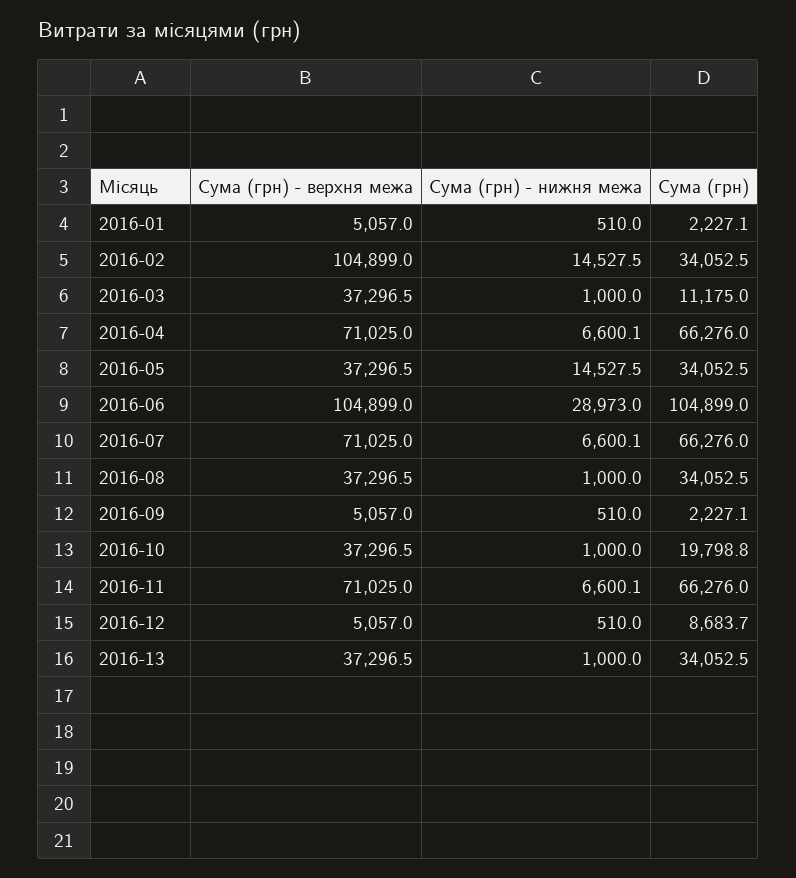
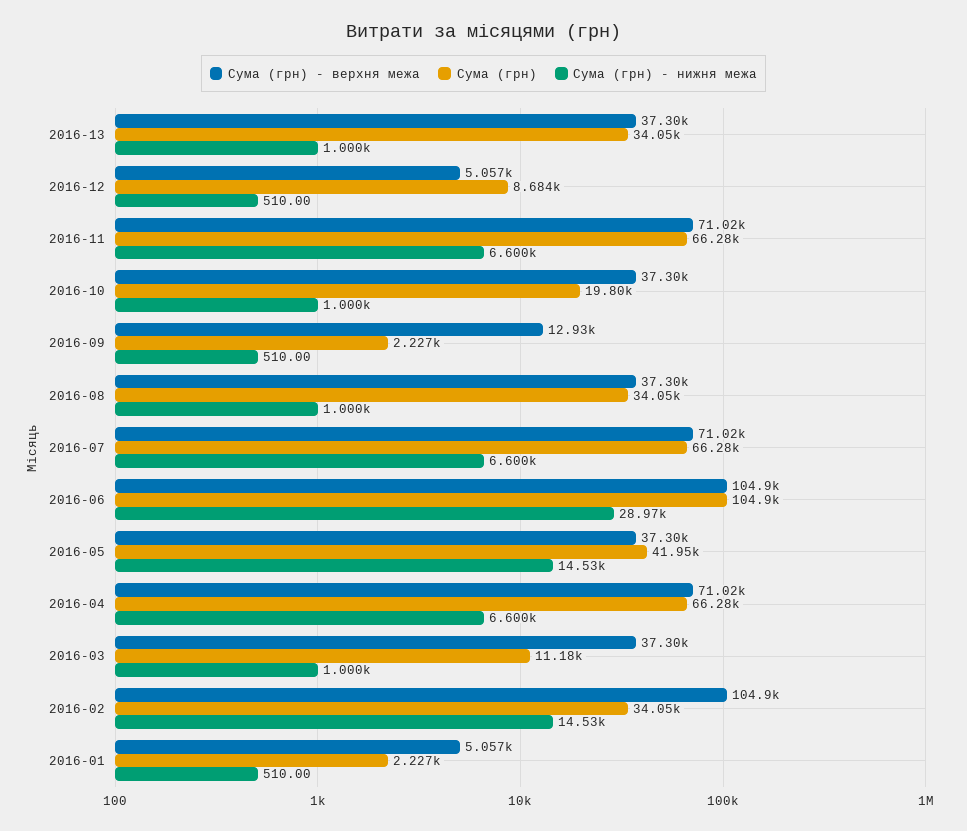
  {
    "Сума (грн) - верхня межа": {
      "2016-01": 5057,
      "2016-02": 104899,
      "2016-03": 37296.5,
      "2016-04": 71025,
      "2016-05": 37296.5,
      "2016-06": 104899,
      "2016-07": 71025,
      "2016-08": 37296.5,
-     "2016-09": 5057,
+     "2016-09": 12930,
      "2016-10": 37296.5,
      "2016-11": 71025,
      "2016-12": 5057,
      "2016-13": 37296.5
    },
    "Сума (грн) - нижня межа": {
      "2016-01": 510,
      "2016-02": 14527.5,
      "2016-03": 1000,
      "2016-04": 6600.1,
      "2016-05": 14527.5,
      "2016-06": 28973,
      "2016-07": 6600.1,
      "2016-08": 1000,
      "2016-09": 510,
      "2016-10": 1000,
      "2016-11": 6600.1,
      "2016-12": 510,
      "2016-13": 1000
    },
    "Сума (грн)": {
      "2016-01": 2227.1,
      "2016-02": 34052.5,
      "2016-03": 11175,
      "2016-04": 66276,
-     "2016-05": 34052.5,
+     "2016-05": 41950,
      "2016-06": 104899,
      "2016-07": 66276,
      "2016-08": 34052.5,
      "2016-09": 2227.1,
      "2016-10": 19798.8,
      "2016-11": 66276,
      "2016-12": 8683.7,
      "2016-13": 34052.5
    }
  }

